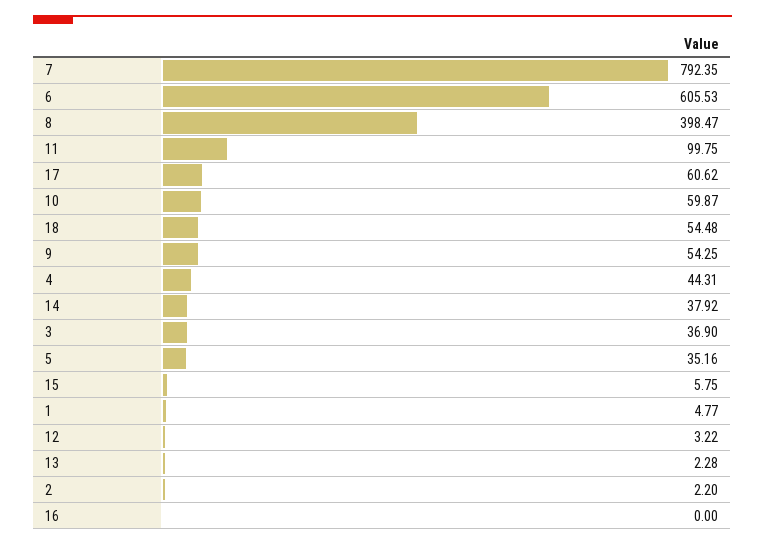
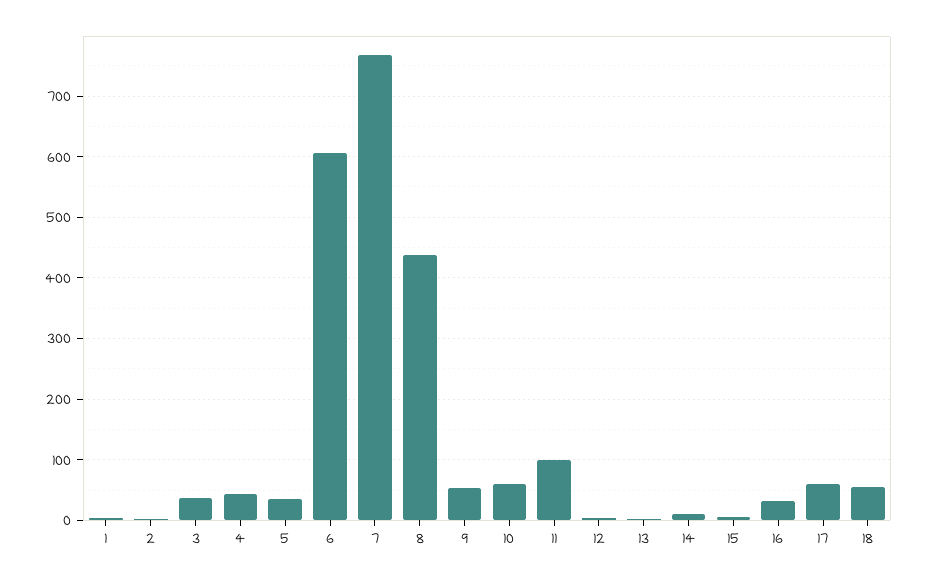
  {
-   "7": 792.35,
+   "7": 770,
    "6": 605.53,
-   "8": 398.47,
+   "8": 440,
    "11": 99.75,
    "17": 60.62,
    "10": 59.87,
    "18": 54.48,
    "9": 54.25,
    "4": 44.31,
-   "14": 37.92,
+   "14": 10,
    "3": 36.9,
    "5": 35.16,
    "15": 5.75,
    "1": 4.77,
    "12": 3.22,
    "13": 2.28,
    "2": 2.2,
-   "16": 0
+   "16": 30
  }

